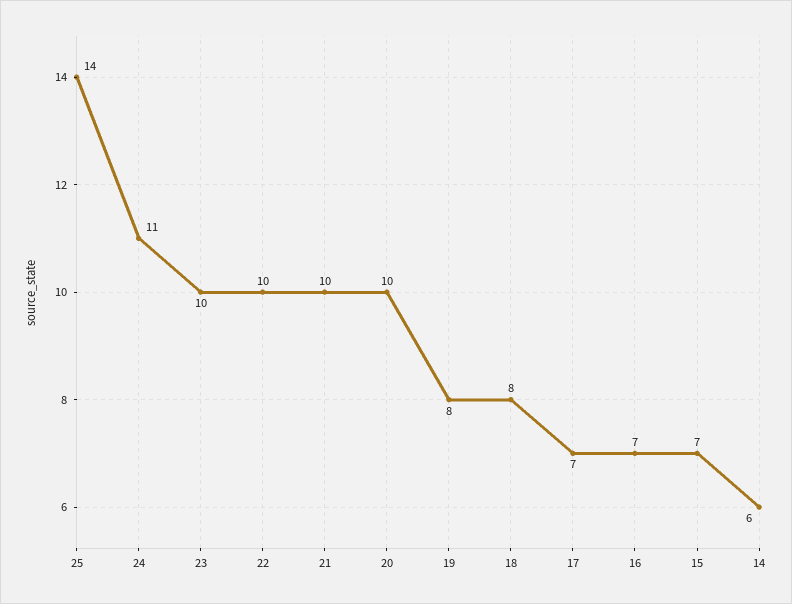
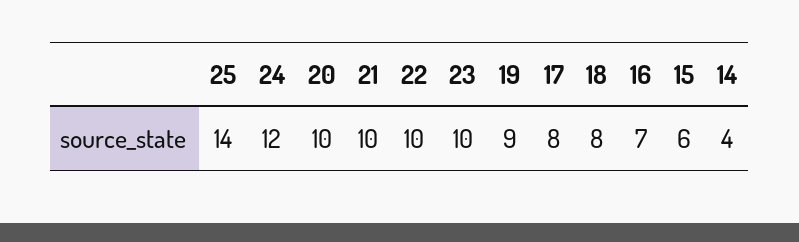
  {
    "25": 14,
-   "24": 11,
+   "24": 12,
    "23": 10,
    "22": 10,
    "21": 10,
    "20": 10,
-   "19": 8,
+   "19": 9,
    "18": 8,
-   "17": 7,
+   "17": 8,
    "16": 7,
-   "15": 7,
+   "15": 6,
-   "14": 6
+   "14": 4
  }

